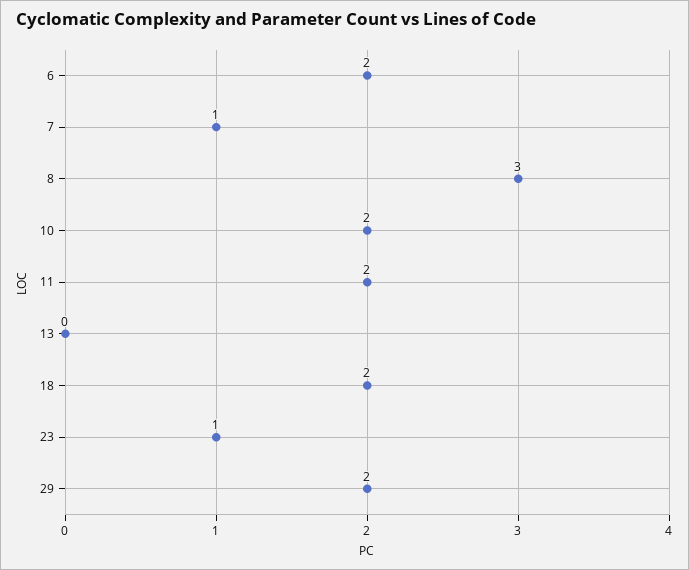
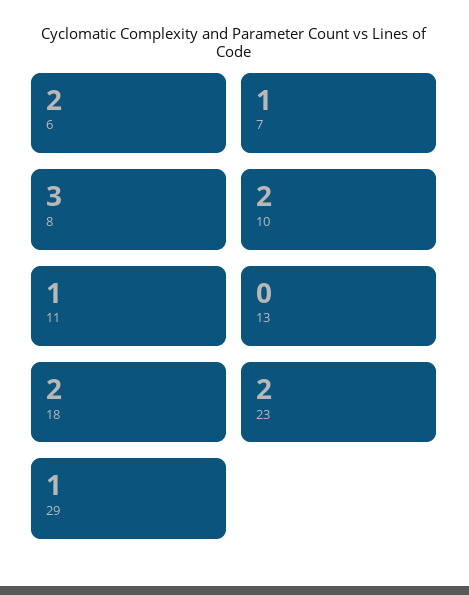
  {
    "6": 2,
    "7": 1,
    "8": 3,
    "10": 2,
-   "11": 2,
+   "11": 1,
    "13": 0,
    "18": 2,
-   "23": 1,
+   "23": 2,
-   "29": 2
+   "29": 1
  }

